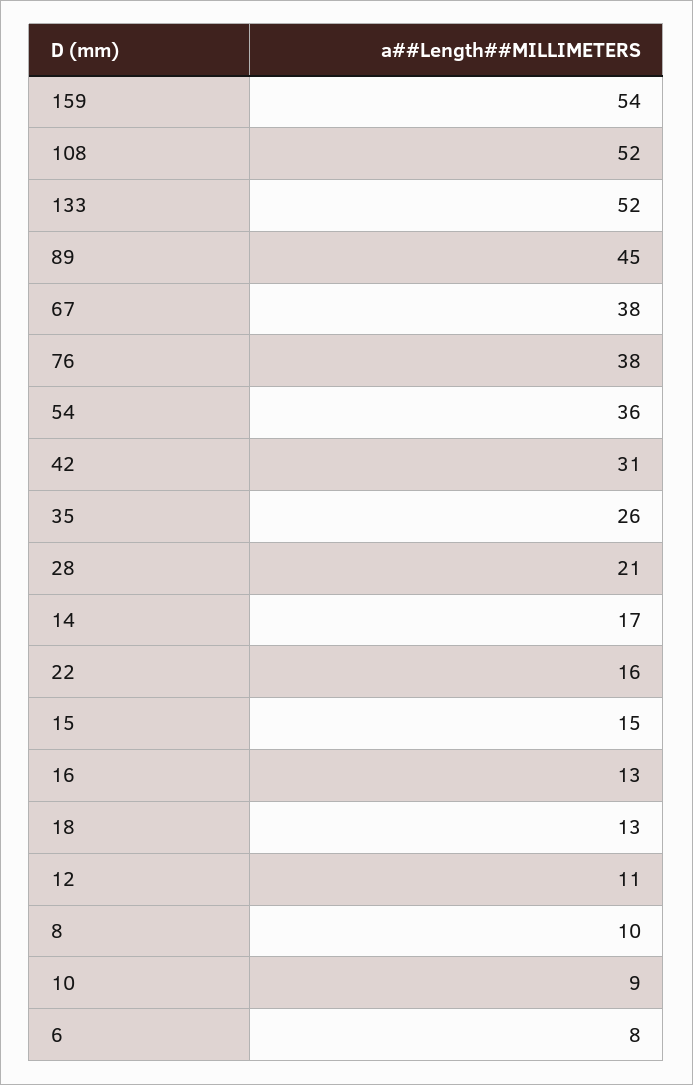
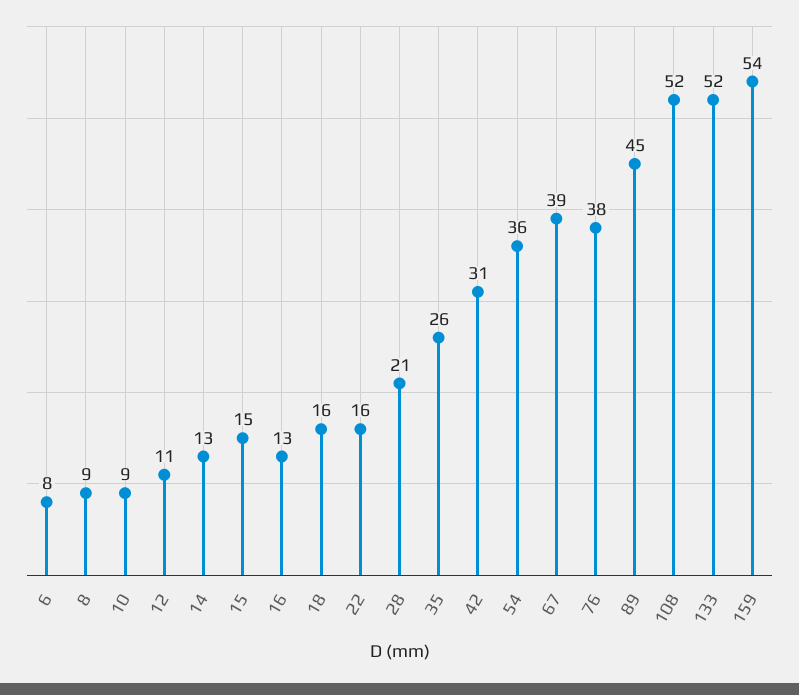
  {
    "159": 54,
    "108": 52,
    "133": 52,
    "89": 45,
-   "67": 38,
+   "67": 39,
    "76": 38,
    "54": 36,
    "42": 31,
    "35": 26,
    "28": 21,
-   "14": 17,
+   "14": 13,
    "22": 16,
    "15": 15,
    "16": 13,
-   "18": 13,
+   "18": 16,
    "12": 11,
-   "8": 10,
+   "8": 9,
    "10": 9,
    "6": 8
  }

